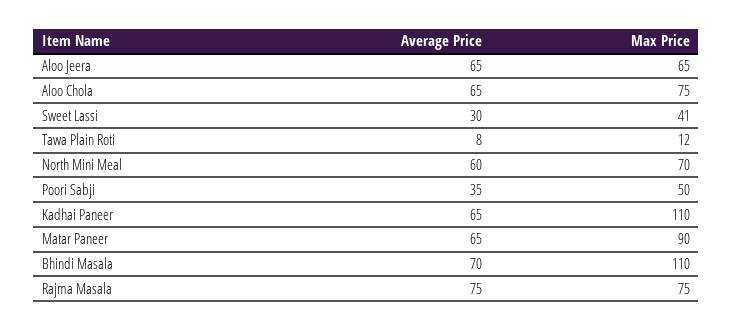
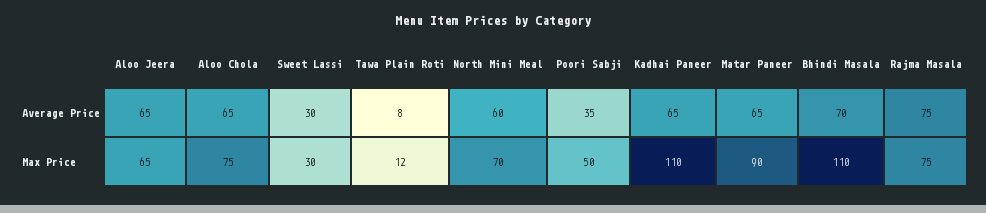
  {
    "Average Price": {
      "Aloo Jeera": 65,
      "Aloo Chola": 65,
      "Sweet Lassi": 30,
      "Tawa Plain Roti": 8,
      "North Mini Meal": 60,
      "Poori Sabji": 35,
      "Kadhai Paneer": 65,
      "Matar Paneer": 65,
      "Bhindi Masala": 70,
      "Rajma Masala": 75
    },
    "Max Price": {
      "Aloo Jeera": 65,
      "Aloo Chola": 75,
-     "Sweet Lassi": 41,
+     "Sweet Lassi": 30,
      "Tawa Plain Roti": 12,
      "North Mini Meal": 70,
      "Poori Sabji": 50,
      "Kadhai Paneer": 110,
      "Matar Paneer": 90,
      "Bhindi Masala": 110,
      "Rajma Masala": 75
    }
  }

